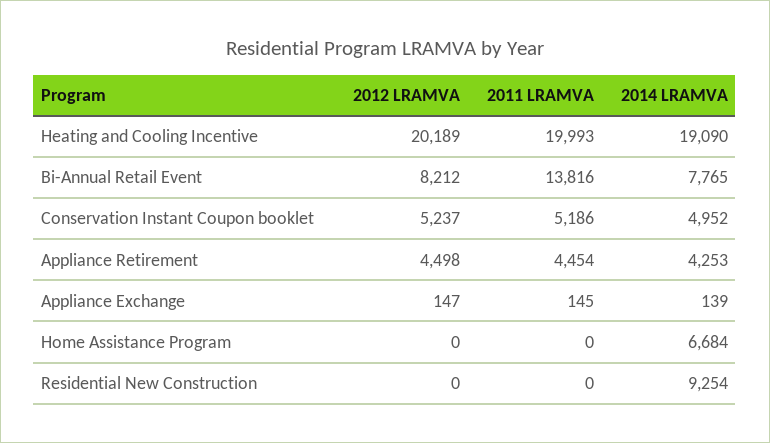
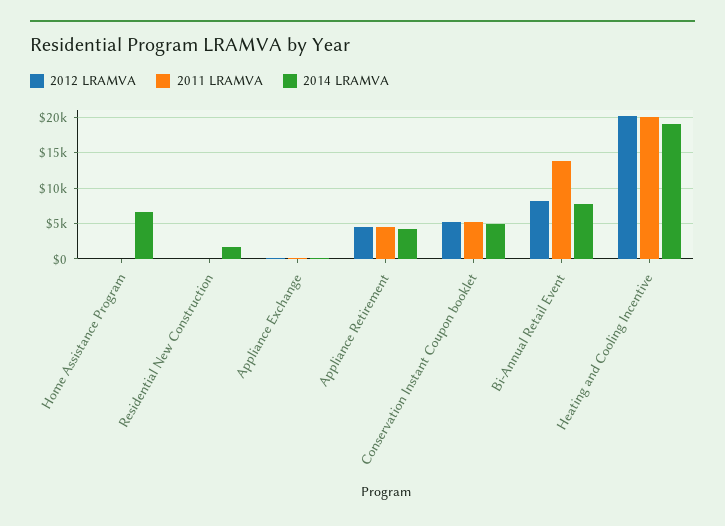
  {
    "2012 LRAMVA": {
      "Heating and Cooling Incentive": 20189,
      "Bi-Annual Retail Event": 8212,
      "Conservation Instant Coupon booklet": 5237,
      "Appliance Retirement": 4498,
      "Appliance Exchange": 147,
      "Home Assistance Program": 0,
      "Residential New Construction": 0
    },
    "2011 LRAMVA": {
      "Heating and Cooling Incentive": 19993,
      "Bi-Annual Retail Event": 13816,
      "Conservation Instant Coupon booklet": 5186,
      "Appliance Retirement": 4454,
      "Appliance Exchange": 145,
      "Home Assistance Program": 0,
      "Residential New Construction": 0
    },
    "2014 LRAMVA": {
      "Heating and Cooling Incentive": 19090,
      "Bi-Annual Retail Event": 7765,
      "Conservation Instant Coupon booklet": 4952,
      "Appliance Retirement": 4253,
      "Appliance Exchange": 139,
      "Home Assistance Program": 6684,
-     "Residential New Construction": 9254
+     "Residential New Construction": 2000
    }
  }

